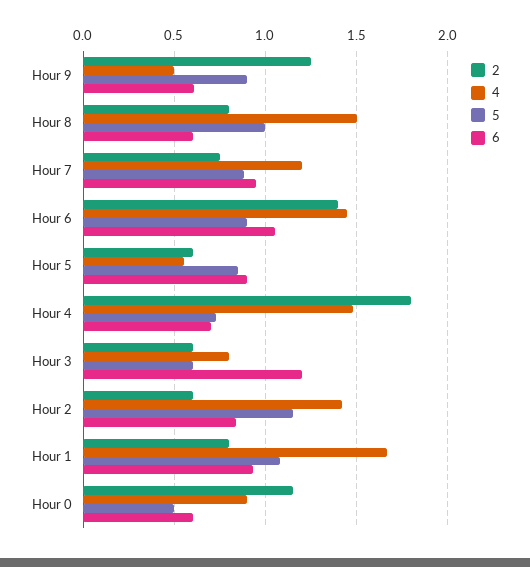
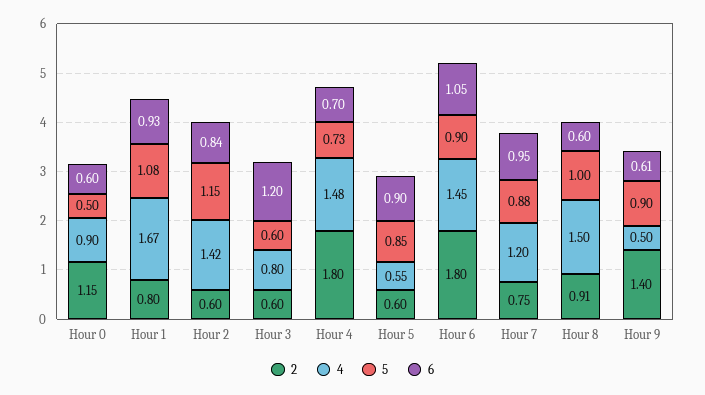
  {
    "2": {
-     "Hour 9": 1.25,
+     "Hour 9": 1.4,
-     "Hour 8": 0.8,
+     "Hour 8": 0.91,
      "Hour 7": 0.75,
-     "Hour 6": 1.4,
+     "Hour 6": 1.8,
      "Hour 5": 0.6,
      "Hour 4": 1.8,
      "Hour 3": 0.6,
      "Hour 2": 0.6,
      "Hour 1": 0.8,
      "Hour 0": 1.15
    },
    "4": {
      "Hour 9": 0.5,
      "Hour 8": 1.5,
      "Hour 7": 1.2,
      "Hour 6": 1.45,
      "Hour 5": 0.55,
      "Hour 4": 1.48,
      "Hour 3": 0.8,
      "Hour 2": 1.42,
      "Hour 1": 1.67,
      "Hour 0": 0.9
    },
    "5": {
      "Hour 9": 0.9,
      "Hour 8": 1,
      "Hour 7": 0.88,
      "Hour 6": 0.9,
      "Hour 5": 0.85,
      "Hour 4": 0.73,
      "Hour 3": 0.6,
      "Hour 2": 1.15,
      "Hour 1": 1.08,
      "Hour 0": 0.5
    },
    "6": {
      "Hour 9": 0.61,
      "Hour 8": 0.6,
      "Hour 7": 0.95,
      "Hour 6": 1.05,
      "Hour 5": 0.9,
      "Hour 4": 0.7,
      "Hour 3": 1.2,
      "Hour 2": 0.84,
      "Hour 1": 0.93,
      "Hour 0": 0.6
    }
  }

